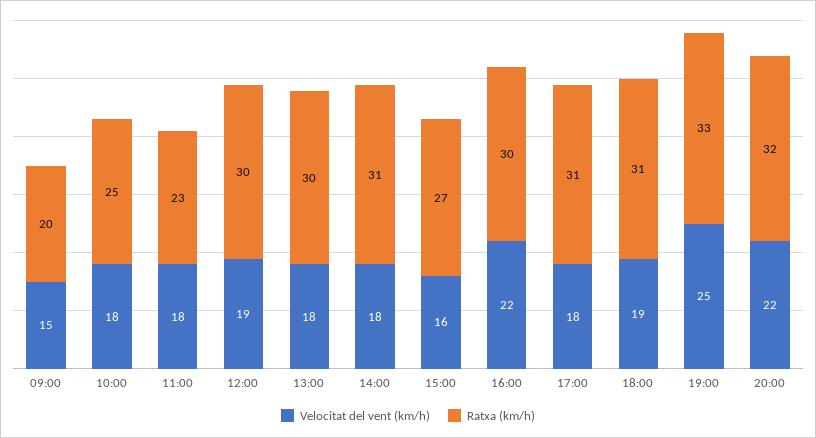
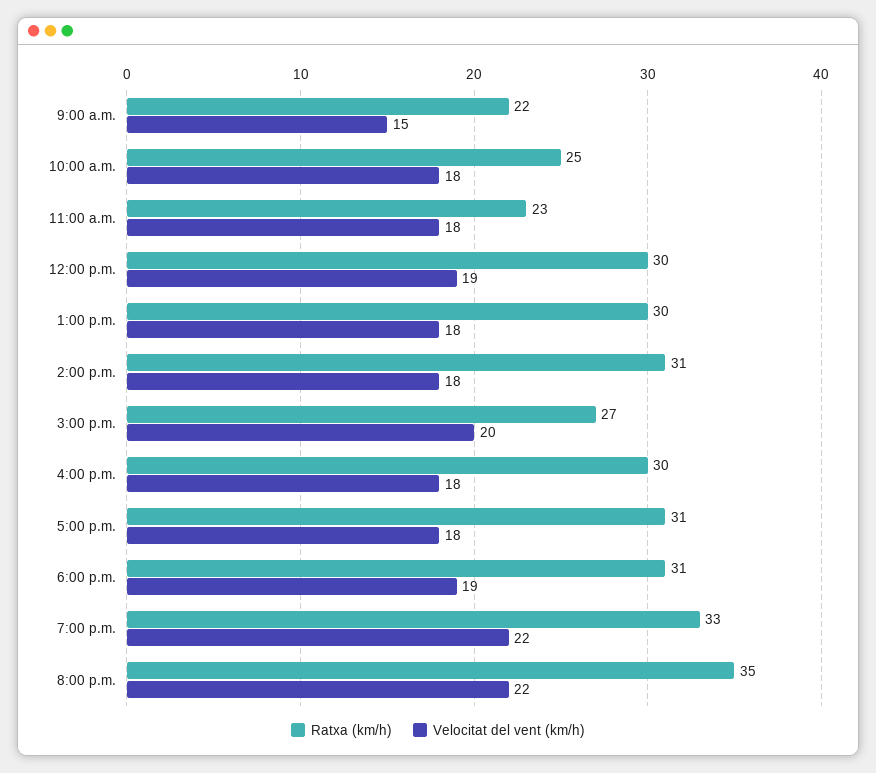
  {
    "Velocitat del vent (km/h)": {
      "09:00": 15,
      "10:00": 18,
      "11:00": 18,
      "12:00": 19,
      "13:00": 18,
      "14:00": 18,
-     "15:00": 16,
+     "15:00": 20,
-     "16:00": 22,
+     "16:00": 18,
      "17:00": 18,
      "18:00": 19,
-     "19:00": 25,
+     "19:00": 22,
      "20:00": 22
    },
    "Ratxa (km/h)": {
-     "09:00": 20,
+     "09:00": 22,
      "10:00": 25,
      "11:00": 23,
      "12:00": 30,
      "13:00": 30,
      "14:00": 31,
      "15:00": 27,
      "16:00": 30,
      "17:00": 31,
      "18:00": 31,
      "19:00": 33,
-     "20:00": 32
+     "20:00": 35
    }
  }

